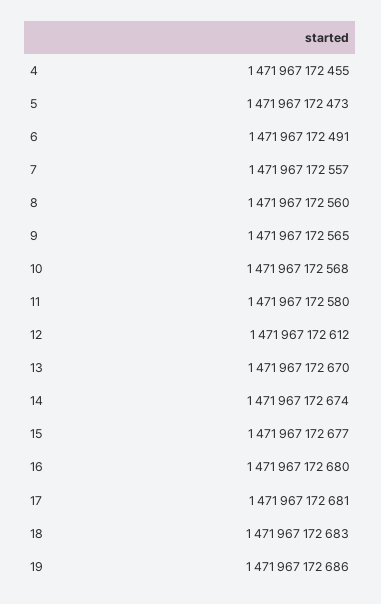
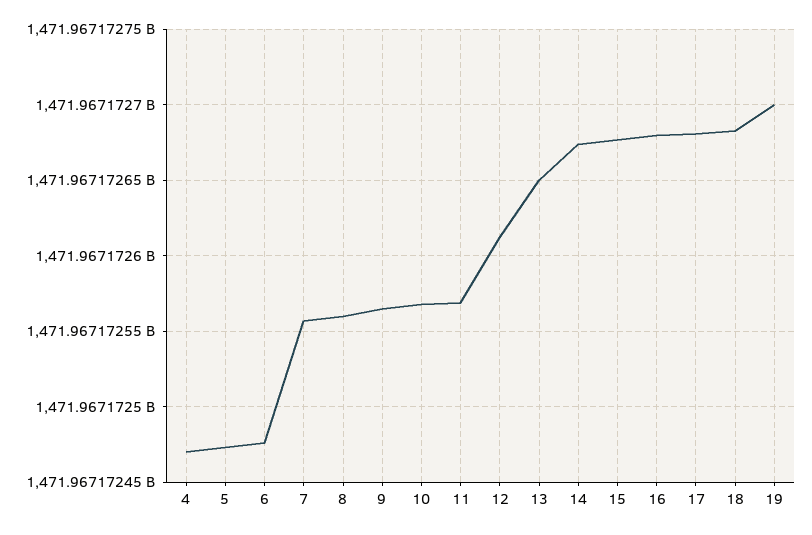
  {
-   "4": 1471967172455,
+   "4": 1471967172470,
    "5": 1471967172473,
-   "6": 1471967172491,
+   "6": 1471967172475,
    "7": 1471967172557,
    "8": 1471967172560,
    "9": 1471967172565,
    "10": 1471967172568,
-   "11": 1471967172580,
+   "11": 1471967172570,
    "12": 1471967172612,
-   "13": 1471967172670,
+   "13": 1471967172650,
    "14": 1471967172674,
    "15": 1471967172677,
    "16": 1471967172680,
    "17": 1471967172681,
    "18": 1471967172683,
-   "19": 1471967172686
+   "19": 1471967172700
  }

